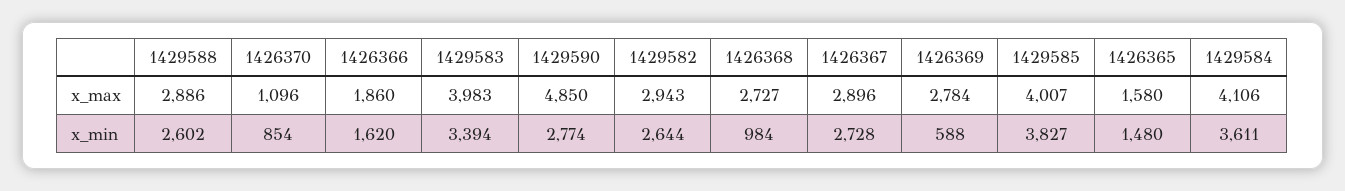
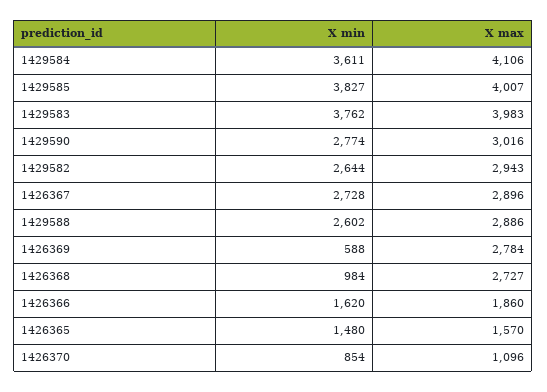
  {
    "1429588": {
      "x_max": 2886,
      "x_min": 2602
    },
    "1426370": {
      "x_max": 1096,
      "x_min": 854
    },
    "1426366": {
      "x_max": 1860,
      "x_min": 1620
    },
    "1429583": {
      "x_max": 3983,
-     "x_min": 3394
+     "x_min": 3762
    },
    "1429590": {
-     "x_max": 4850,
+     "x_max": 3016,
      "x_min": 2774
    },
    "1429582": {
      "x_max": 2943,
      "x_min": 2644
    },
    "1426368": {
      "x_max": 2727,
      "x_min": 984
    },
    "1426367": {
      "x_max": 2896,
      "x_min": 2728
    },
    "1426369": {
      "x_max": 2784,
      "x_min": 588
    },
    "1429585": {
      "x_max": 4007,
      "x_min": 3827
    },
    "1426365": {
-     "x_max": 1580,
+     "x_max": 1570,
      "x_min": 1480
    },
    "1429584": {
      "x_max": 4106,
      "x_min": 3611
    }
  }

